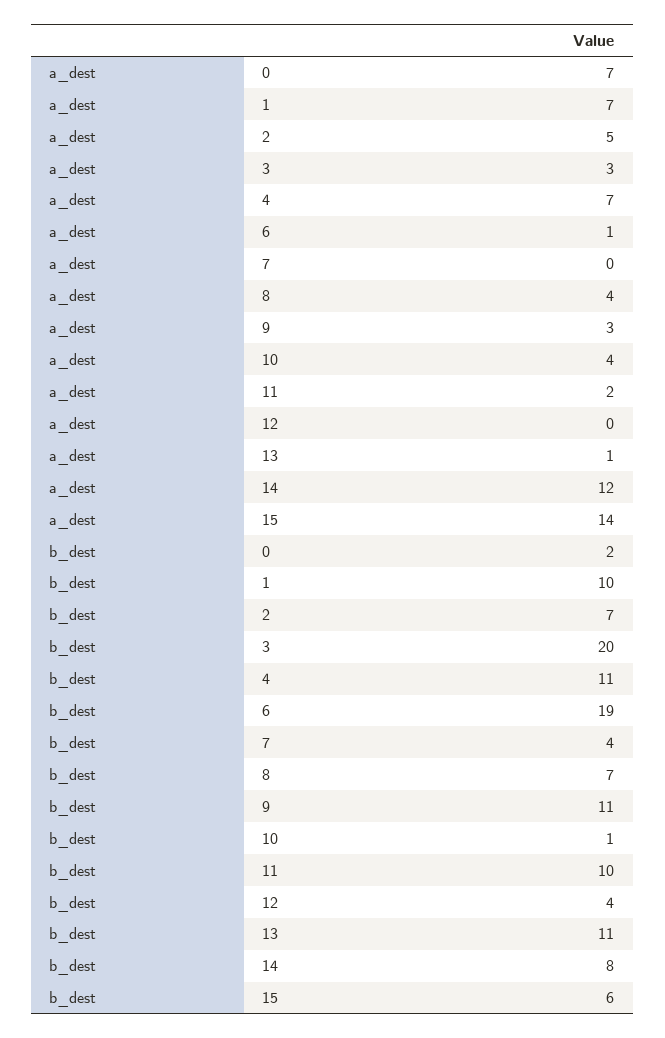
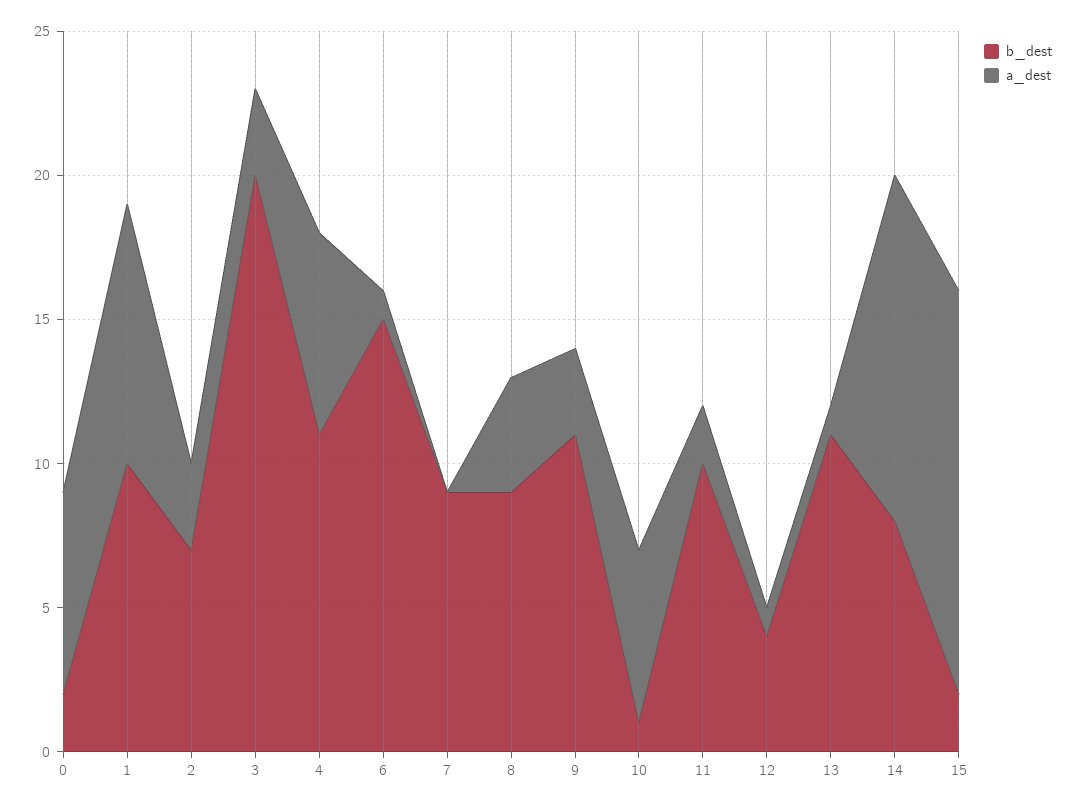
  {
    "a_dest": {
      "0": 7,
-     "1": 7,
+     "1": 9,
-     "2": 5,
+     "2": 3,
      "3": 3,
      "4": 7,
      "6": 1,
      "7": 0,
      "8": 4,
      "9": 3,
-     "10": 4,
+     "10": 6,
      "11": 2,
-     "12": 0,
+     "12": 1,
      "13": 1,
      "14": 12,
      "15": 14
    },
    "b_dest": {
      "0": 2,
      "1": 10,
      "2": 7,
      "3": 20,
      "4": 11,
-     "6": 19,
+     "6": 15,
-     "7": 4,
+     "7": 9,
-     "8": 7,
+     "8": 9,
      "9": 11,
      "10": 1,
      "11": 10,
      "12": 4,
      "13": 11,
      "14": 8,
-     "15": 6
+     "15": 2
    }
  }

